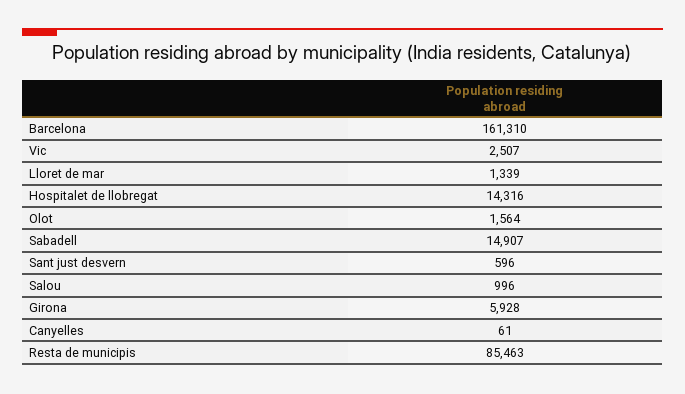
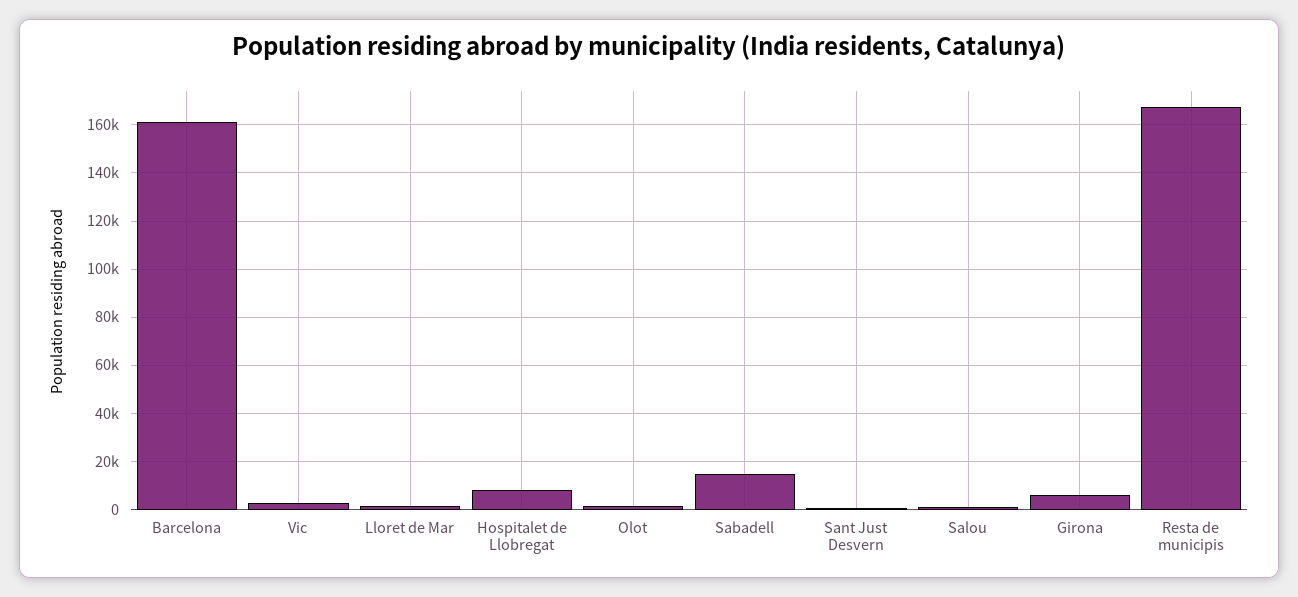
  {
    "Barcelona": 161310,
    "Vic": 2507,
    "Lloret de mar": 1339,
-   "Hospitalet de llobregat": 14316,
+   "Hospitalet de llobregat": 7500,
    "Olot": 1564,
    "Sabadell": 14907,
    "Sant just desvern": 596,
    "Salou": 996,
    "Girona": 5928,
-   "Canyelles": 61,
-   "Resta de municipis": 85463
+   "Resta de municipis": 167500
  }

